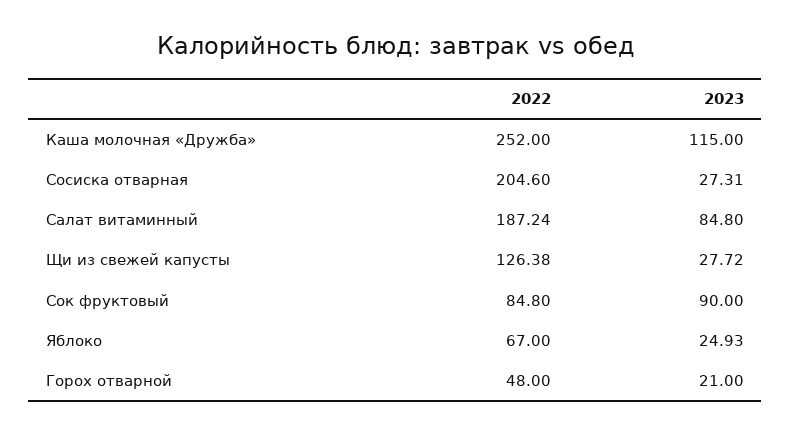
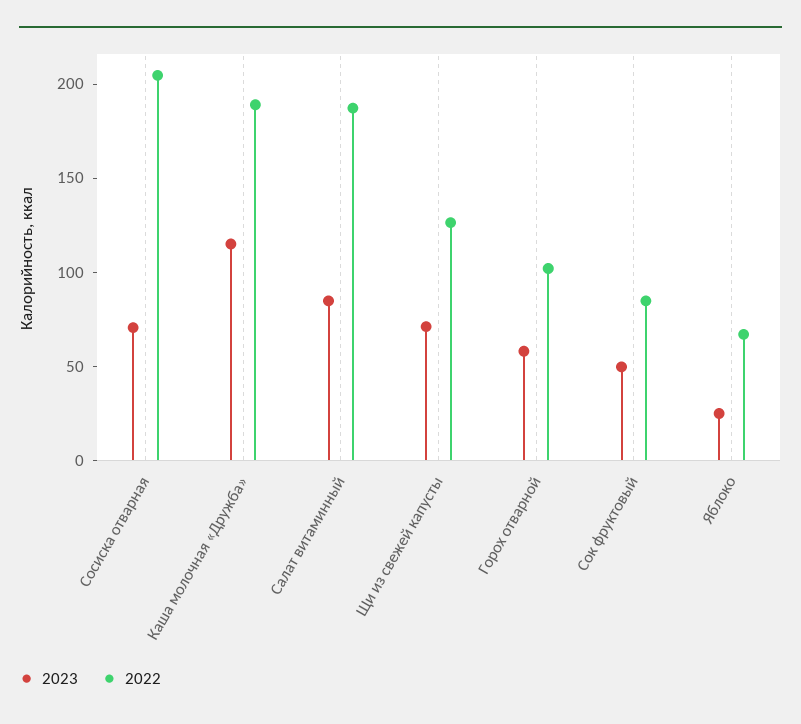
  {
    "2022": {
-     "Каша молочная «Дружба»": 252,
+     "Каша молочная «Дружба»": 190,
      "Сосиска отварная": 204.6,
      "Салат витаминный": 187.24,
      "Щи из свежей капусты": 126.38,
      "Сок фруктовый": 84.8,
      "Яблоко": 67,
-     "Горох отварной": 48
+     "Горох отварной": 100
    },
    "2023": {
      "Каша молочная «Дружба»": 115,
-     "Сосиска отварная": 27.31,
+     "Сосиска отварная": 70,
      "Салат витаминный": 84.8,
-     "Щи из свежей капусты": 27.72,
+     "Щи из свежей капусты": 70,
-     "Сок фруктовый": 90,
+     "Сок фруктовый": 50,
      "Яблоко": 24.93,
-     "Горох отварной": 21
+     "Горох отварной": 60
    }
  }

